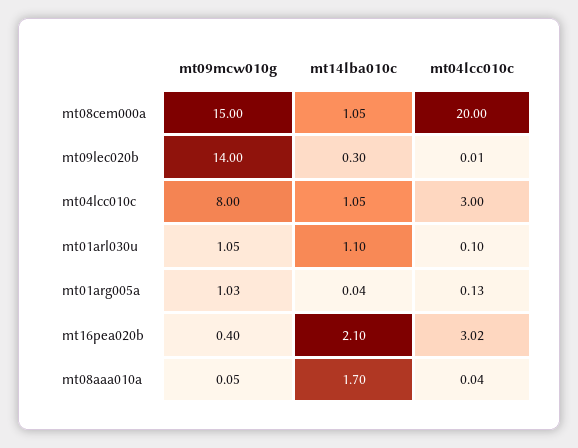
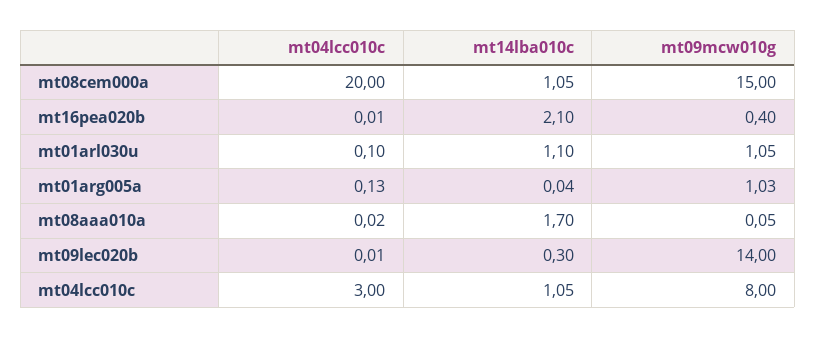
  {
    "mt09mcw010g": {
      "mt08cem000a": 15,
      "mt09lec020b": 14,
      "mt04lcc010c": 8,
      "mt01arl030u": 1.05,
      "mt01arg005a": 1.03,
      "mt16pea020b": 0.4,
      "mt08aaa010a": 0.05
    },
    "mt14lba010c": {
      "mt08cem000a": 1.05,
      "mt09lec020b": 0.3,
      "mt04lcc010c": 1.05,
      "mt01arl030u": 1.1,
      "mt01arg005a": 0.04,
      "mt16pea020b": 2.1,
      "mt08aaa010a": 1.7
    },
    "mt04lcc010c": {
      "mt08cem000a": 20,
      "mt09lec020b": 0.01,
      "mt04lcc010c": 3,
      "mt01arl030u": 0.1,
      "mt01arg005a": 0.13,
-     "mt16pea020b": 3.02,
+     "mt16pea020b": 0.01,
-     "mt08aaa010a": 0.04
+     "mt08aaa010a": 0.02
    }
  }

